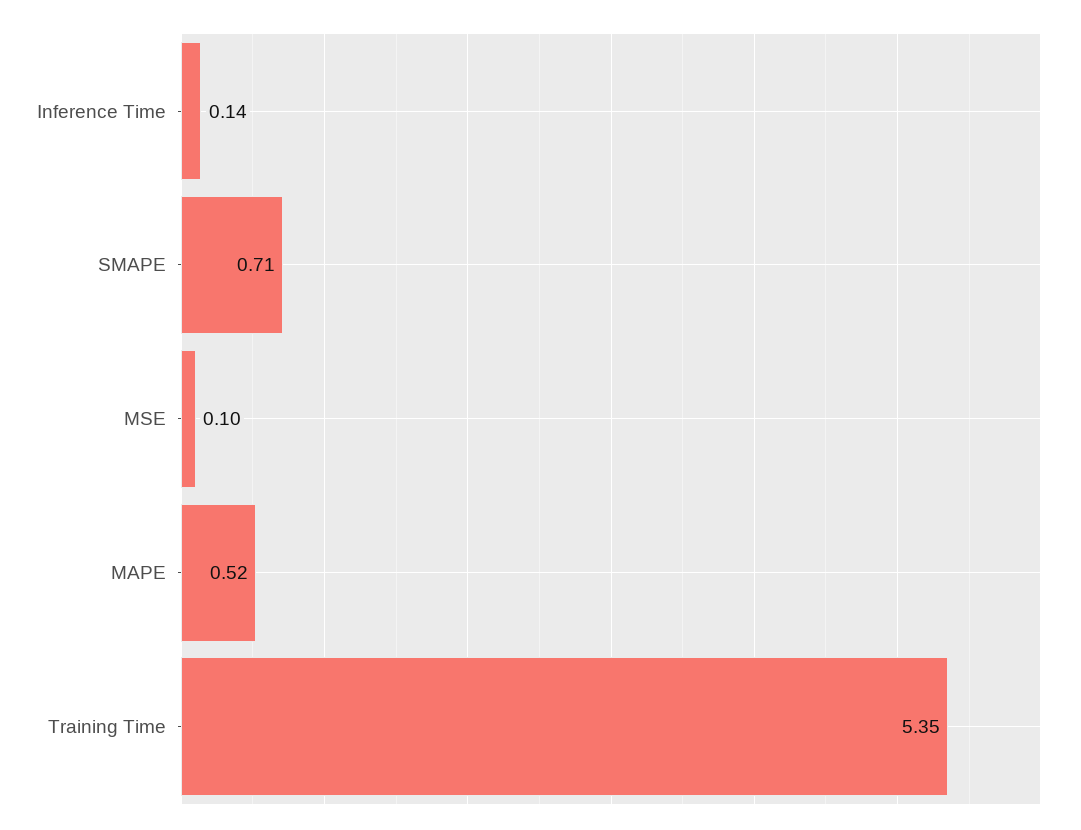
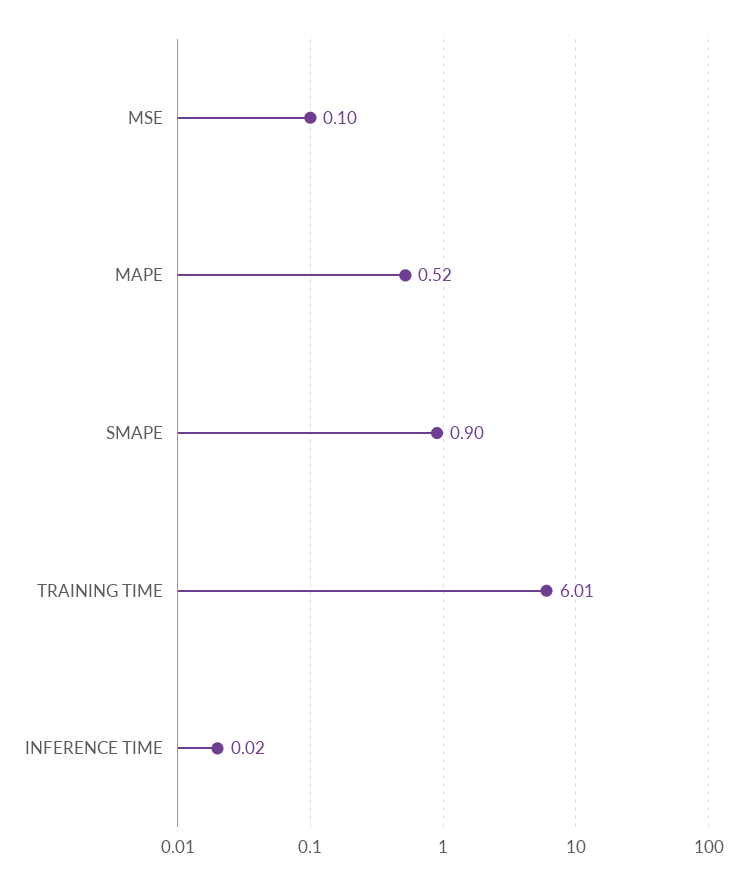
  {
-   "Inference Time": 0.14,
+   "Inference Time": 0.02,
-   "SMAPE": 0.71,
+   "SMAPE": 0.9,
    "MSE": 0.1,
    "MAPE": 0.52,
-   "Training Time": 5.35
+   "Training Time": 6.01
  }

